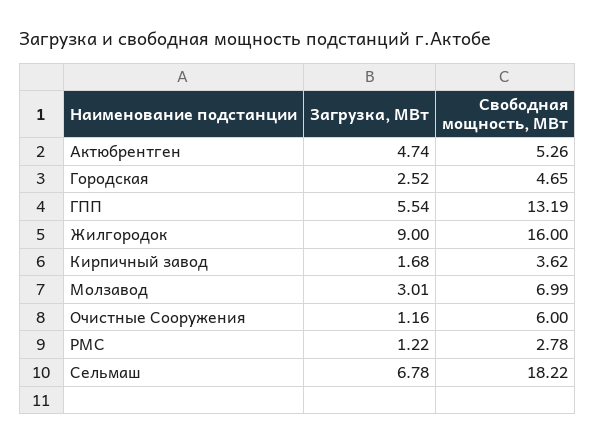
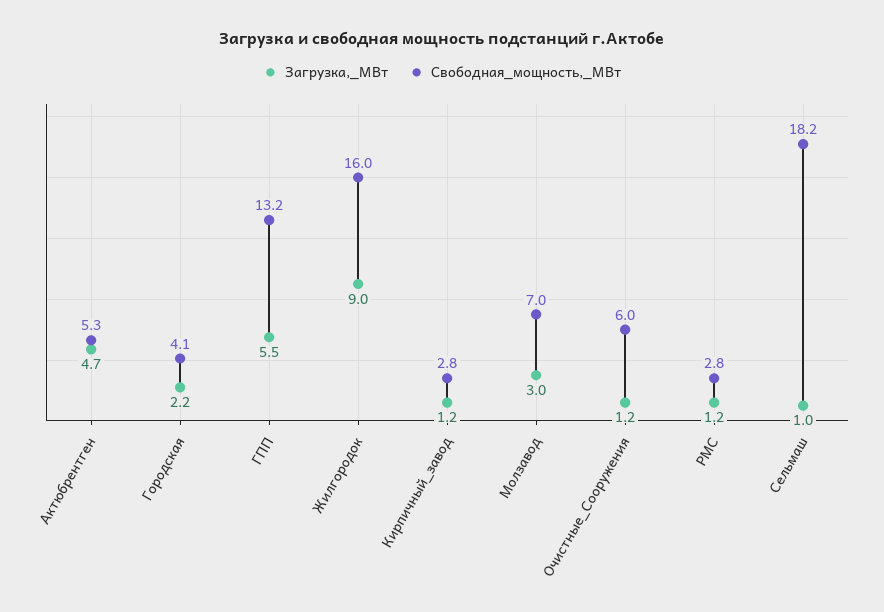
  {
    "Загрузка, МВт": {
      "Актюбрентген": 4.74,
-     "Городская": 2.52,
+     "Городская": 2.2,
      "ГПП": 5.54,
      "Жилгородок": 9,
-     "Кирпичный завод": 1.68,
+     "Кирпичный завод": 1.2,
      "Молзавод": 3.01,
      "Очистные Сооружения": 1.16,
      "РМС": 1.22,
-     "Сельмаш": 6.78
+     "Сельмаш": 1
    },
    "Свободная мощность, МВт": {
      "Актюбрентген": 5.26,
-     "Городская": 4.65,
+     "Городская": 4.1,
      "ГПП": 13.19,
      "Жилгородок": 16,
-     "Кирпичный завод": 3.62,
+     "Кирпичный завод": 2.8,
      "Молзавод": 6.99,
      "Очистные Сооружения": 6,
      "РМС": 2.78,
      "Сельмаш": 18.22
    }
  }

